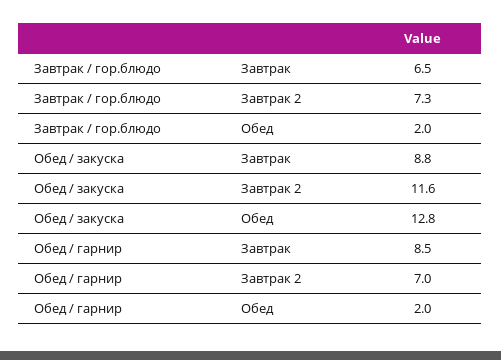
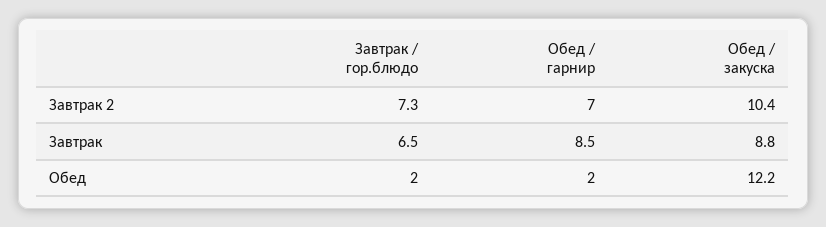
  {
    "Завтрак / гор.блюдо": {
      "Завтрак": 6.5,
      "Завтрак 2": 7.3,
      "Обед": 2
    },
    "Обед / закуска": {
      "Завтрак": 8.8,
-     "Завтрак 2": 11.6,
+     "Завтрак 2": 10.4,
-     "Обед": 12.8
+     "Обед": 12.2
    },
    "Обед / гарнир": {
      "Завтрак": 8.5,
      "Завтрак 2": 7,
      "Обед": 2
    }
  }

